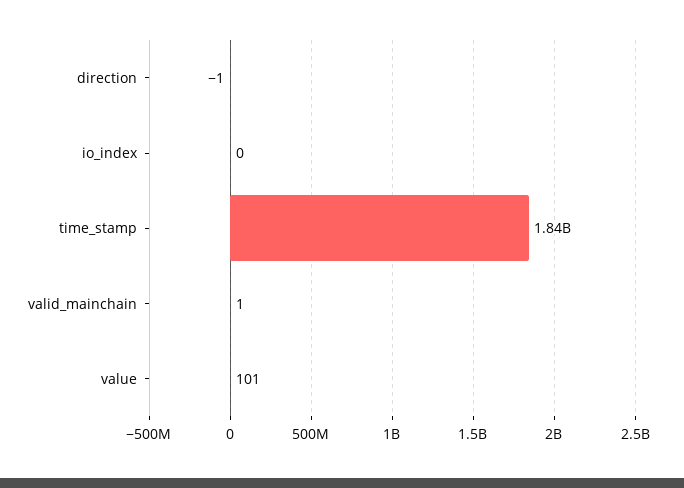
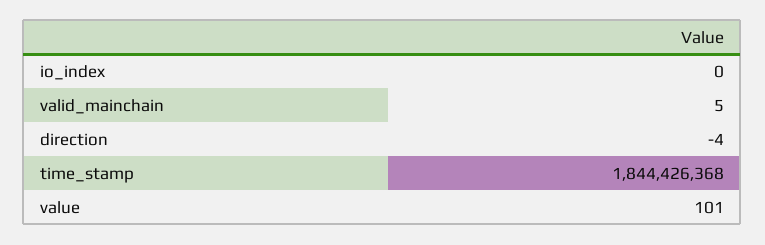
  {
-   "direction": -1,
+   "direction": -4,
    "io_index": 0,
    "time_stamp": 1844426368,
-   "valid_mainchain": 1,
+   "valid_mainchain": 5,
    "value": 101
  }

